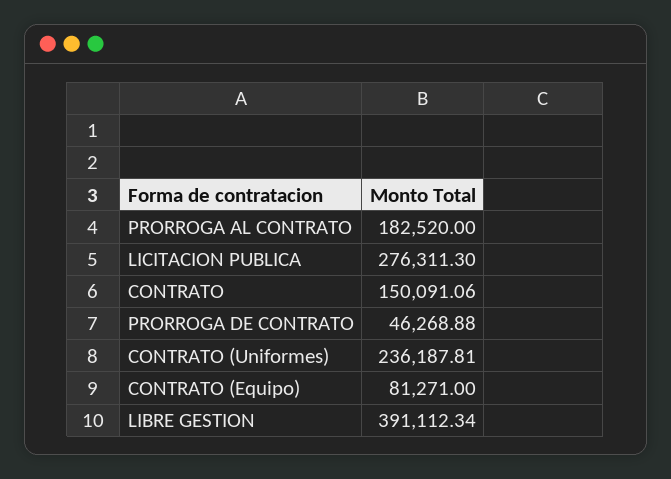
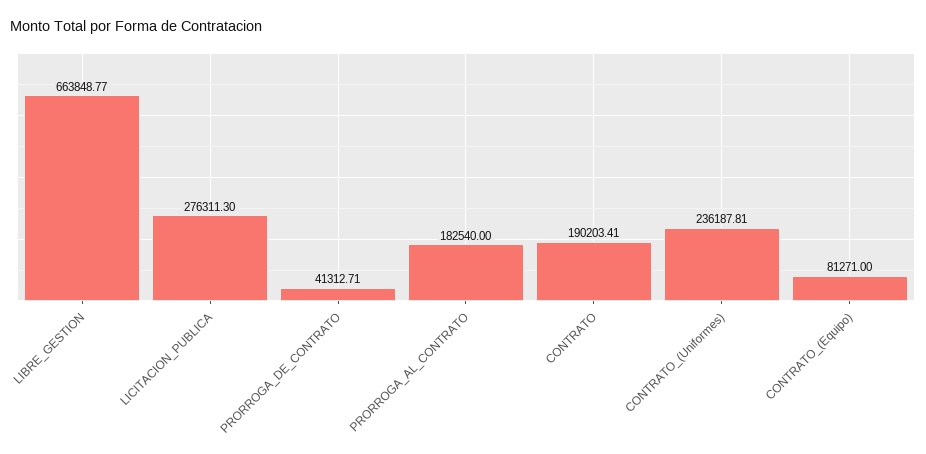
  {
-   "PRORROGA AL CONTRATO": 182520,
+   "PRORROGA AL CONTRATO": 182540,
    "LICITACION PUBLICA": 276311.3,
-   "CONTRATO": 150091.06,
+   "CONTRATO": 190203.41,
-   "PRORROGA DE CONTRATO": 46268.88,
+   "PRORROGA DE CONTRATO": 41312.71,
    "CONTRATO (Uniformes)": 236187.81,
    "CONTRATO (Equipo)": 81271,
-   "LIBRE GESTION": 391112.34
+   "LIBRE GESTION": 663848.77
  }

